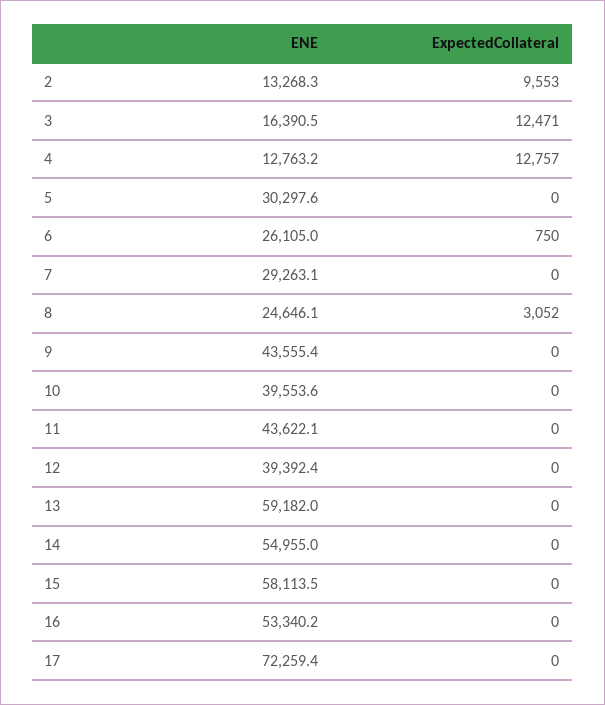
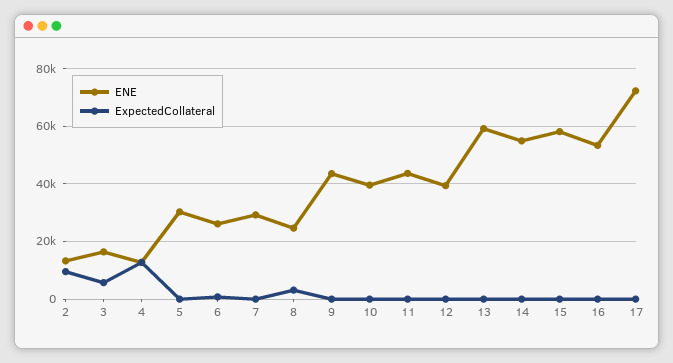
  {
    "ENE": {
      "2": 13268.3,
      "3": 16390.5,
      "4": 12763.2,
      "5": 30297.6,
      "6": 26105,
      "7": 29263.1,
      "8": 24646.1,
      "9": 43555.4,
      "10": 39553.6,
      "11": 43622.1,
      "12": 39392.4,
      "13": 59182,
      "14": 54955,
      "15": 58113.5,
      "16": 53340.2,
      "17": 72259.4
    },
    "ExpectedCollateral": {
      "2": 9553,
-     "3": 12471,
+     "3": 5000,
      "4": 12757,
      "5": 0,
      "6": 750,
      "7": 0,
      "8": 3052,
      "9": 0,
      "10": 0,
      "11": 0,
      "12": 0,
      "13": 0,
      "14": 0,
      "15": 0,
      "16": 0,
      "17": 0
    }
  }

